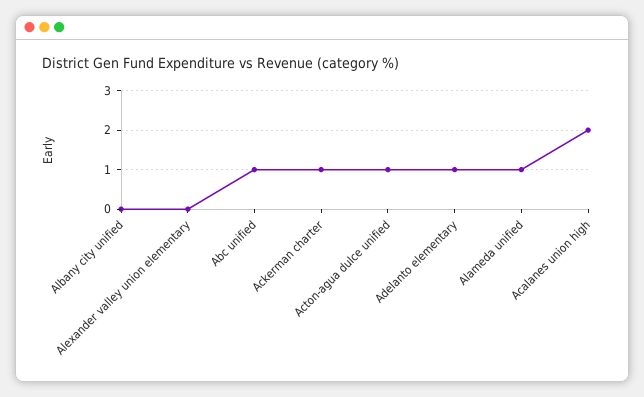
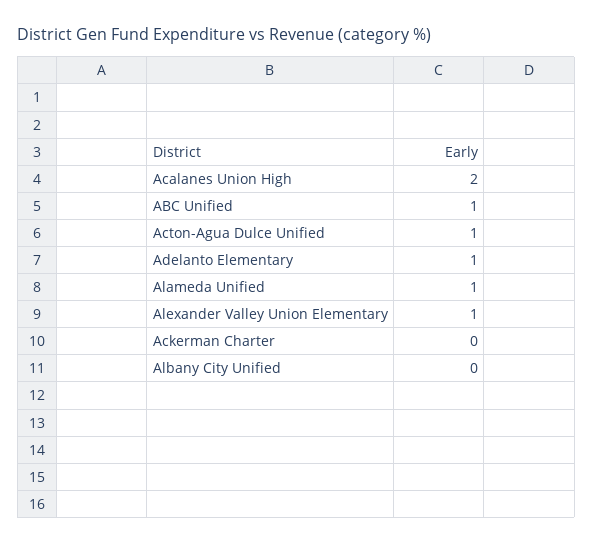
  {
    "Albany city unified": 0,
-   "Alexander valley union elementary": 0,
+   "Alexander valley union elementary": 1,
    "Abc unified": 1,
-   "Ackerman charter": 1,
+   "Ackerman charter": 0,
    "Acton-agua dulce unified": 1,
    "Adelanto elementary": 1,
    "Alameda unified": 1,
    "Acalanes union high": 2
  }

